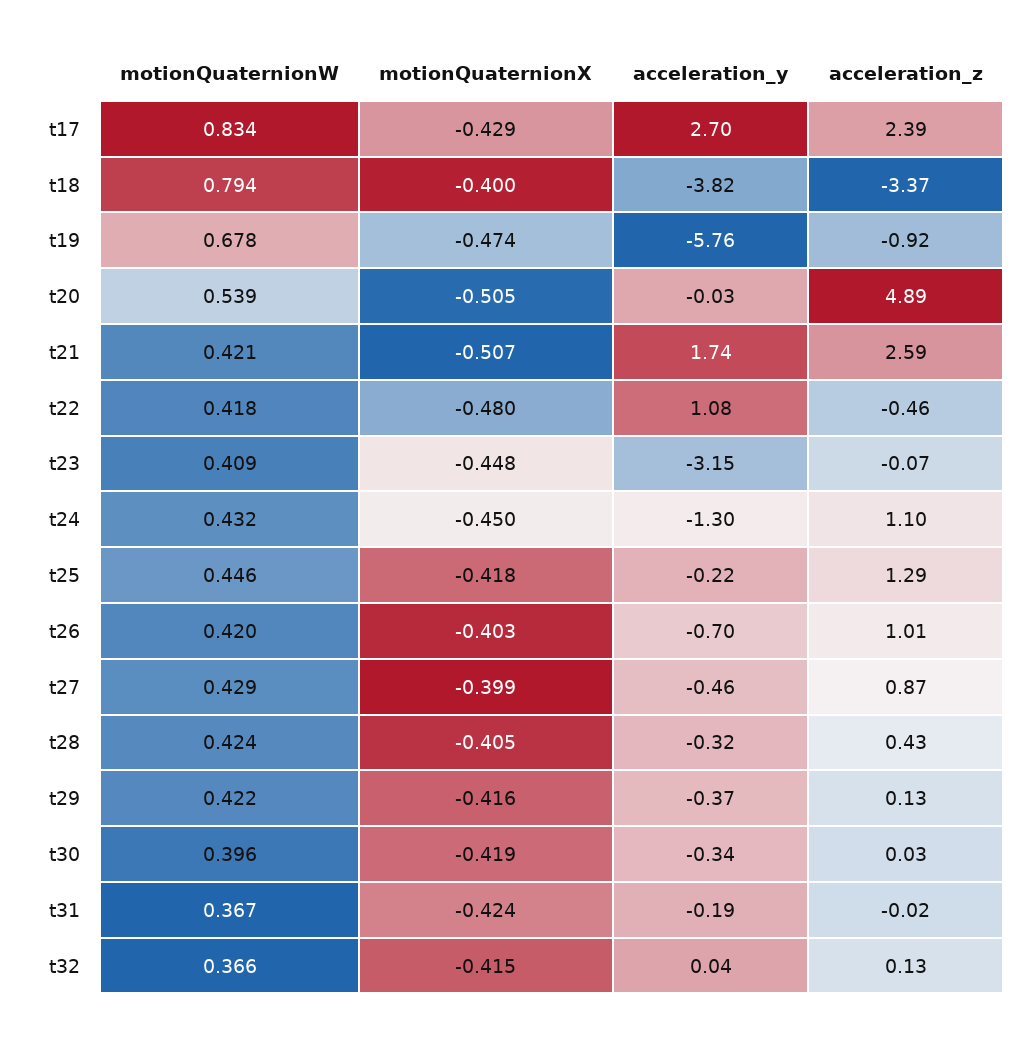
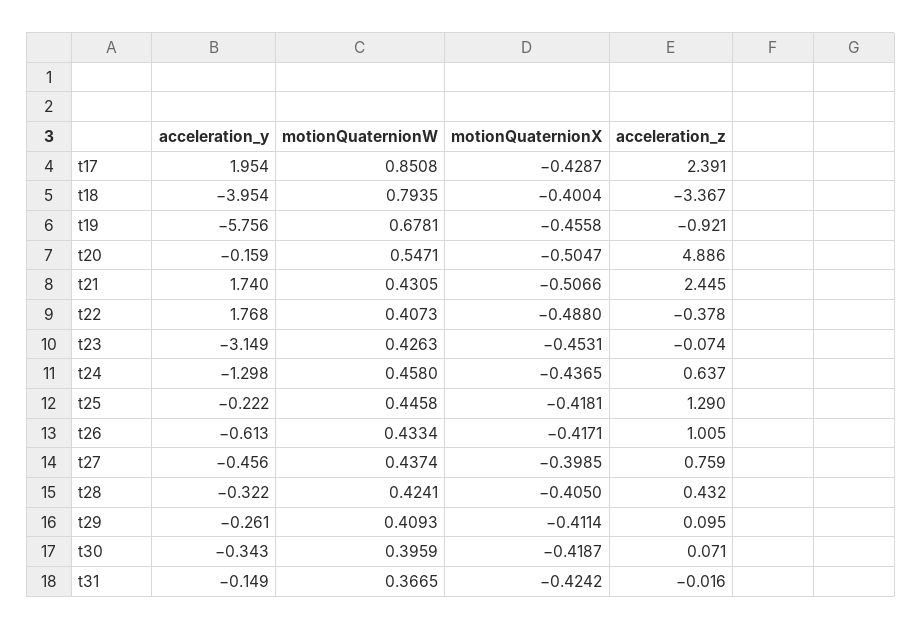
  {
    "motionQuaternionW": {
-     "t17": 0.834,
+     "t17": 0.8508,
      "t18": 0.7935,
      "t19": 0.6781,
-     "t20": 0.539,
+     "t20": 0.5471,
-     "t21": 0.421,
+     "t21": 0.4305,
-     "t22": 0.418,
+     "t22": 0.4073,
-     "t23": 0.409,
+     "t23": 0.4263,
-     "t24": 0.432,
+     "t24": 0.458,
      "t25": 0.4458,
-     "t26": 0.42,
+     "t26": 0.4334,
-     "t27": 0.429,
+     "t27": 0.4374,
      "t28": 0.4241,
-     "t29": 0.422,
+     "t29": 0.4093,
      "t30": 0.3959,
-     "t31": 0.3665,
+     "t31": 0.3665
-     "t32": 0.366
    },
    "motionQuaternionX": {
      "t17": -0.4287,
      "t18": -0.4004,
-     "t19": -0.474,
+     "t19": -0.4558,
      "t20": -0.5047,
      "t21": -0.5066,
-     "t22": -0.48,
+     "t22": -0.488,
-     "t23": -0.448,
+     "t23": -0.4531,
-     "t24": -0.45,
+     "t24": -0.4365,
      "t25": -0.4181,
-     "t26": -0.403,
+     "t26": -0.4171,
      "t27": -0.3985,
      "t28": -0.405,
-     "t29": -0.416,
+     "t29": -0.4114,
      "t30": -0.4187,
-     "t31": -0.4242,
+     "t31": -0.4242
-     "t32": -0.415
    },
    "acceleration_y": {
-     "t17": 2.7,
+     "t17": 1.954,
-     "t18": -3.82,
+     "t18": -3.954,
      "t19": -5.756,
-     "t20": -0.03,
+     "t20": -0.159,
      "t21": 1.74,
-     "t22": 1.08,
+     "t22": 1.768,
      "t23": -3.149,
      "t24": -1.298,
      "t25": -0.222,
-     "t26": -0.7,
+     "t26": -0.613,
      "t27": -0.456,
      "t28": -0.322,
-     "t29": -0.37,
+     "t29": -0.261,
      "t30": -0.343,
-     "t31": -0.19,
+     "t31": -0.149
-     "t32": 0.04
    },
    "acceleration_z": {
      "t17": 2.391,
      "t18": -3.367,
      "t19": -0.921,
      "t20": 4.886,
-     "t21": 2.59,
+     "t21": 2.445,
-     "t22": -0.46,
+     "t22": -0.378,
      "t23": -0.074,
-     "t24": 1.1,
+     "t24": 0.637,
      "t25": 1.29,
      "t26": 1.005,
-     "t27": 0.87,
+     "t27": 0.759,
      "t28": 0.432,
-     "t29": 0.13,
+     "t29": 0.095,
-     "t30": 0.03,
+     "t30": 0.071,
-     "t31": -0.016,
+     "t31": -0.016
-     "t32": 0.13
    }
  }

